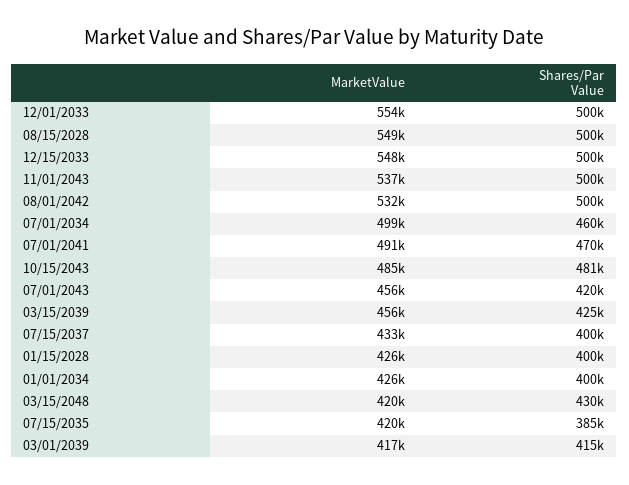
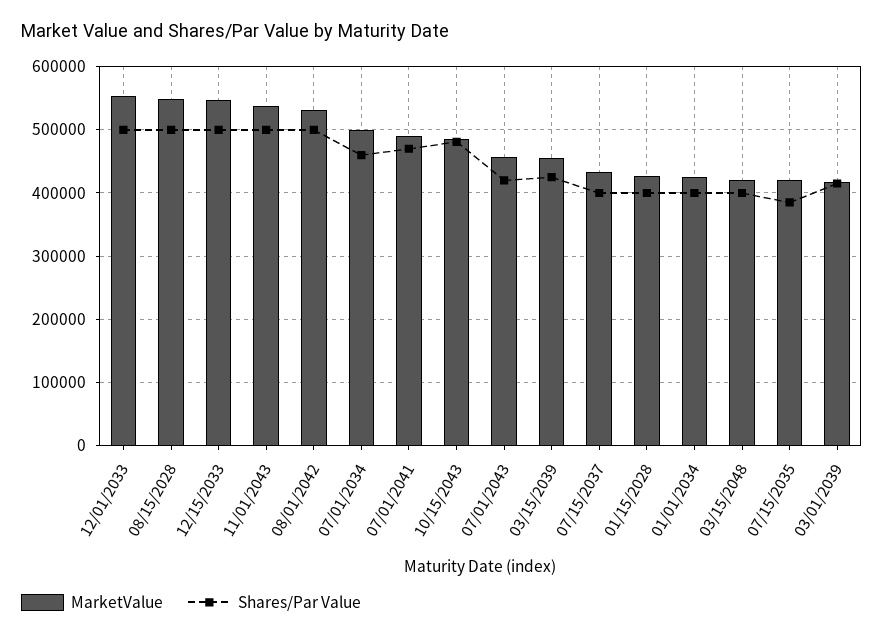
  {
    "MarketValue": {
      "12/01/2033": 554000,
      "08/15/2028": 549000,
      "12/15/2033": 548000,
      "11/01/2043": 537000,
      "08/01/2042": 532000,
      "07/01/2034": 499000,
      "07/01/2041": 491000,
      "10/15/2043": 485000,
      "07/01/2043": 456000,
      "03/15/2039": 456000,
      "07/15/2037": 433000,
      "01/15/2028": 426000,
      "01/01/2034": 426000,
      "03/15/2048": 420000,
      "07/15/2035": 420000,
      "03/01/2039": 417000
    },
    "Shares/Par Value": {
      "12/01/2033": 500000,
      "08/15/2028": 500000,
      "12/15/2033": 500000,
      "11/01/2043": 500000,
      "08/01/2042": 500000,
      "07/01/2034": 460000,
      "07/01/2041": 470000,
      "10/15/2043": 481000,
      "07/01/2043": 420000,
      "03/15/2039": 425000,
      "07/15/2037": 400000,
      "01/15/2028": 400000,
      "01/01/2034": 400000,
-     "03/15/2048": 430000,
+     "03/15/2048": 400000,
      "07/15/2035": 385000,
      "03/01/2039": 415000
    }
  }

